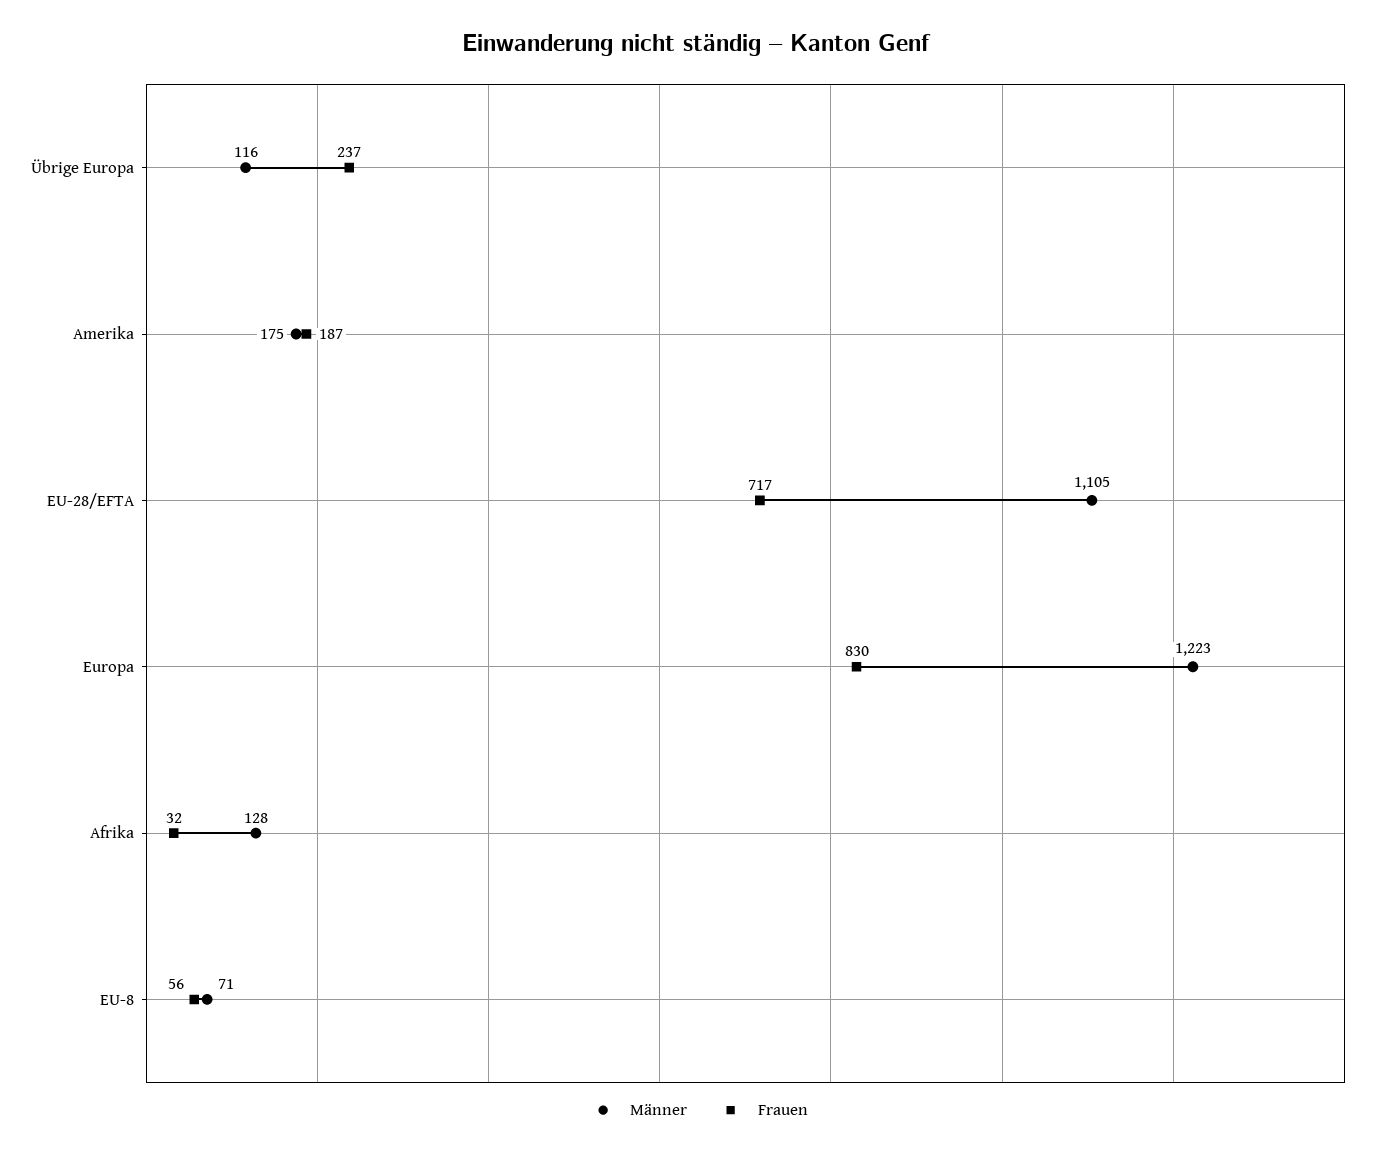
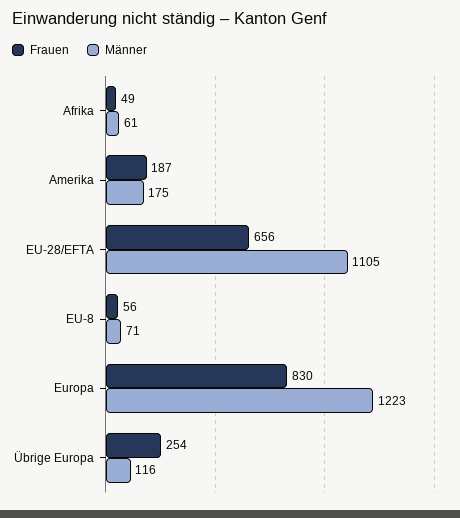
  {
    "Männer": {
      "Übrige Europa": 116,
      "Amerika": 175,
      "EU-28/EFTA": 1105,
      "Europa": 1223,
-     "Afrika": 128,
+     "Afrika": 61,
      "EU-8": 71
    },
    "Frauen": {
-     "Übrige Europa": 237,
+     "Übrige Europa": 254,
      "Amerika": 187,
-     "EU-28/EFTA": 717,
+     "EU-28/EFTA": 656,
      "Europa": 830,
-     "Afrika": 32,
+     "Afrika": 49,
      "EU-8": 56
    }
  }

